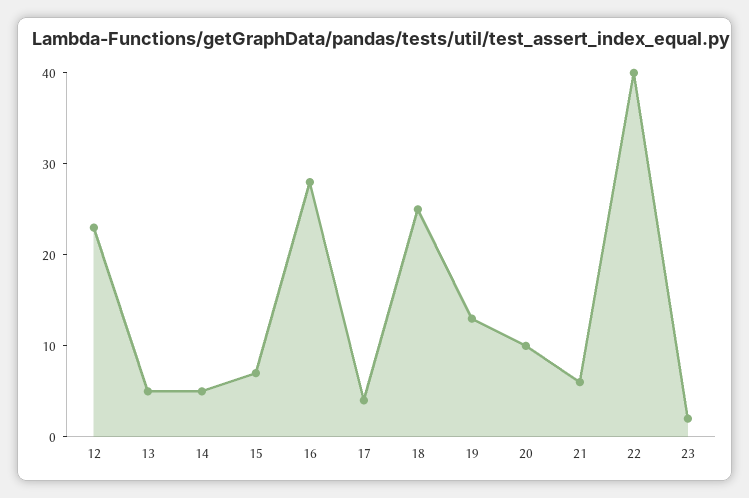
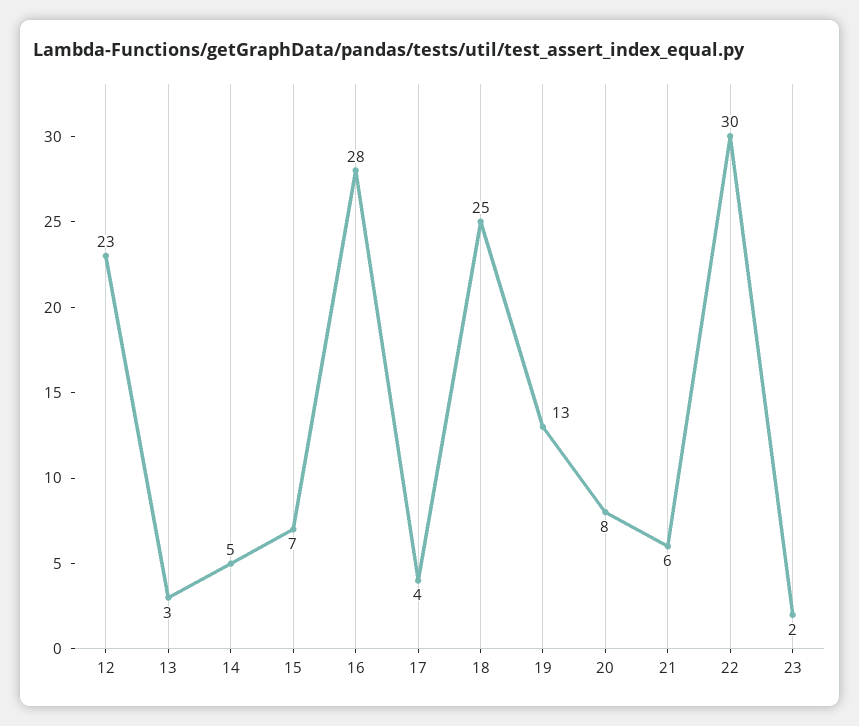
  {
    "12": 23,
-   "13": 5,
+   "13": 3,
    "14": 5,
    "15": 7,
    "16": 28,
    "17": 4,
    "18": 25,
    "19": 13,
-   "20": 10,
+   "20": 8,
    "21": 6,
-   "22": 40,
+   "22": 30,
    "23": 2
  }

